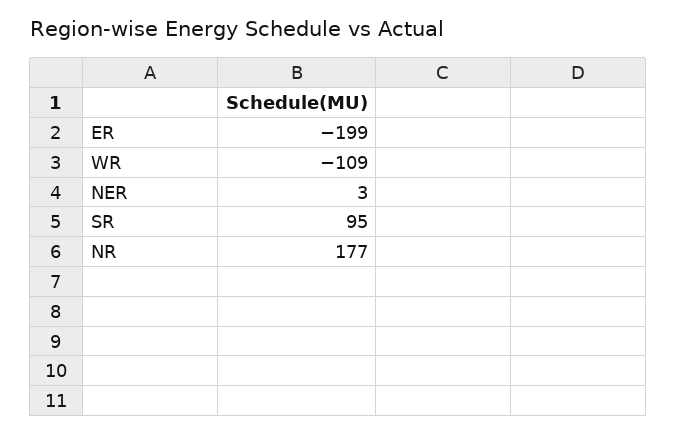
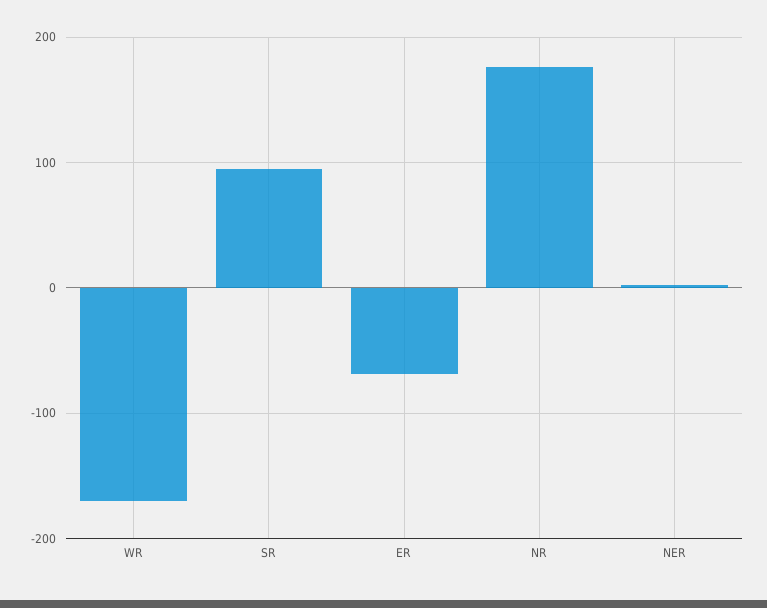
  {
-   "ER": -199,
+   "ER": -70,
-   "WR": -109,
+   "WR": -170,
    "NER": 3,
    "SR": 95,
    "NR": 177
  }

